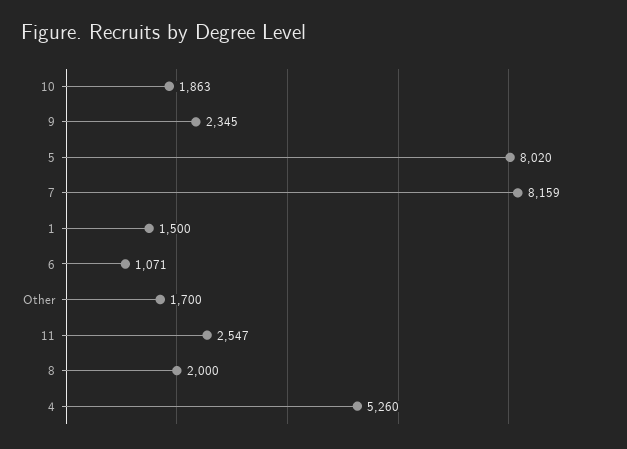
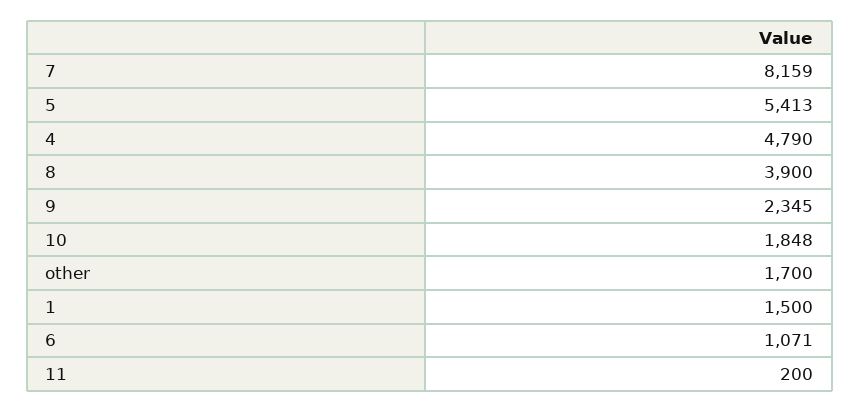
  {
-   "10": 1863,
+   "10": 1848,
    "9": 2345,
-   "5": 8020,
+   "5": 5413,
    "7": 8159,
    "1": 1500,
    "6": 1071,
    "Other": 1700,
-   "11": 2547,
+   "11": 200,
-   "8": 2000,
+   "8": 3900,
-   "4": 5260
+   "4": 4790
  }

